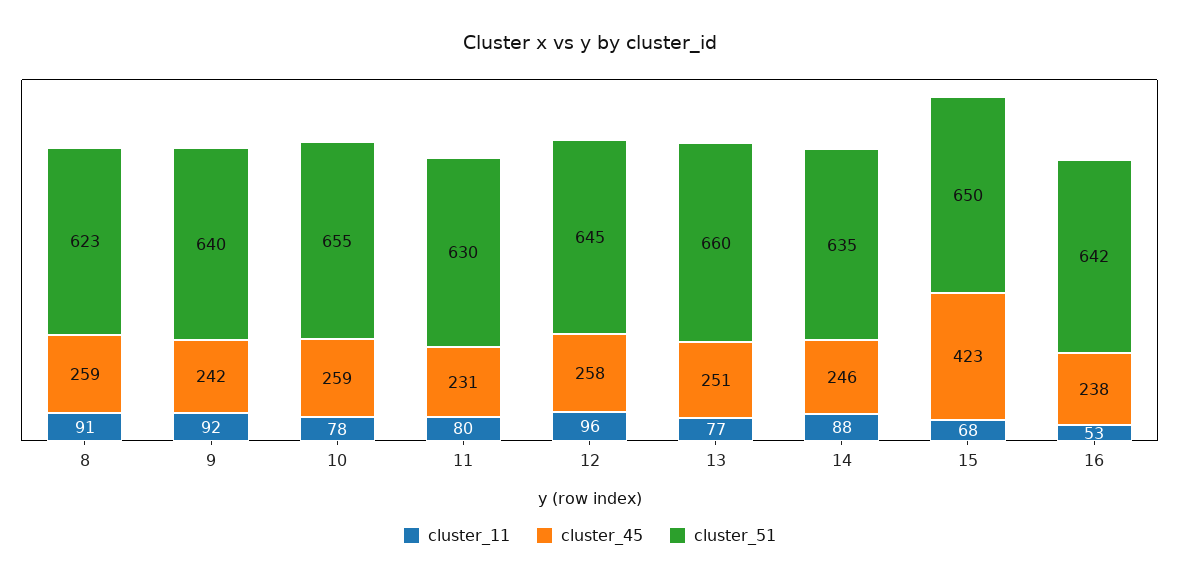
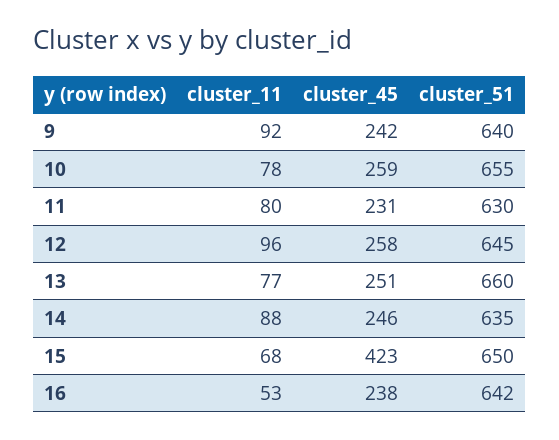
  {
    "cluster_11": {
-     "8": 91,
      "9": 92,
      "10": 78,
      "11": 80,
      "12": 96,
      "13": 77,
      "14": 88,
      "15": 68,
      "16": 53
    },
    "cluster_45": {
-     "8": 259,
      "9": 242,
      "10": 259,
      "11": 231,
      "12": 258,
      "13": 251,
      "14": 246,
      "15": 423,
      "16": 238
    },
    "cluster_51": {
-     "8": 623,
      "9": 640,
      "10": 655,
      "11": 630,
      "12": 645,
      "13": 660,
      "14": 635,
      "15": 650,
      "16": 642
    }
  }

